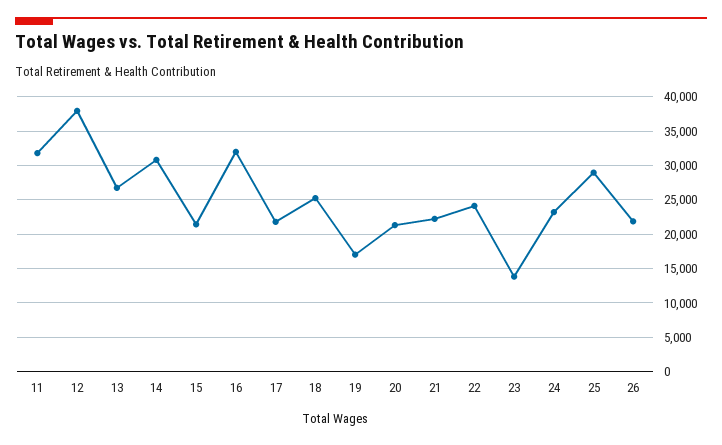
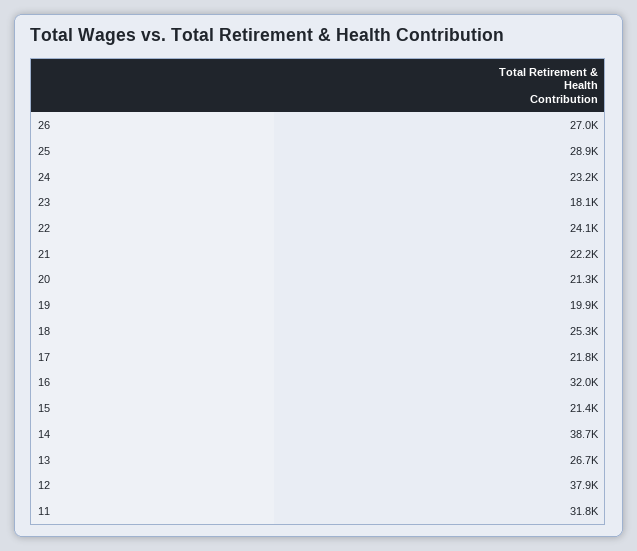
  {
    "11": 31800,
    "12": 37900,
    "13": 26700,
-   "14": 31000,
+   "14": 38700,
    "15": 21400,
    "16": 32000,
    "17": 21800,
    "18": 25300,
-   "19": 17000,
+   "19": 19900,
    "20": 21300,
    "21": 22200,
    "22": 24100,
-   "23": 14000,
+   "23": 18100,
    "24": 23200,
    "25": 28900,
-   "26": 22000
+   "26": 27000
  }

